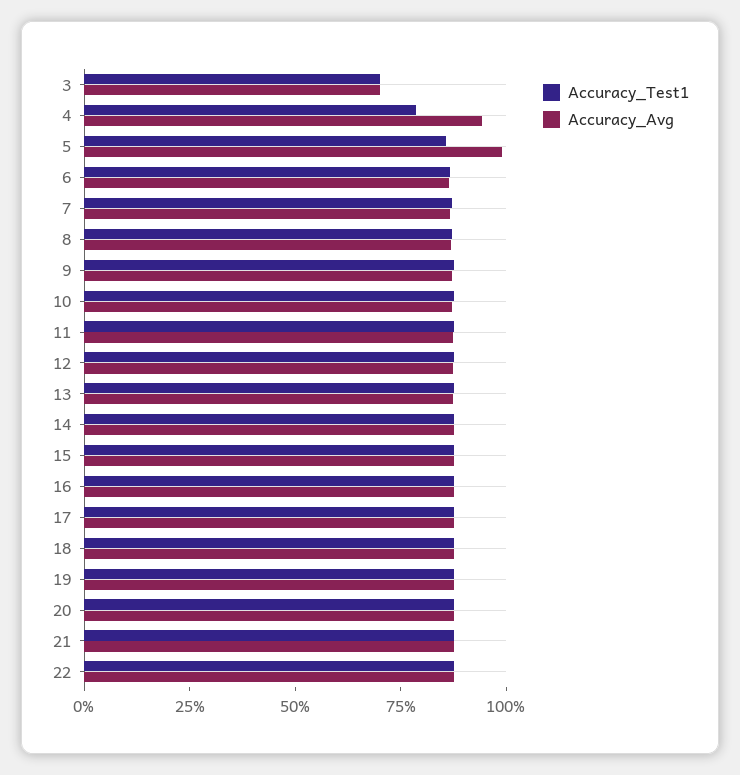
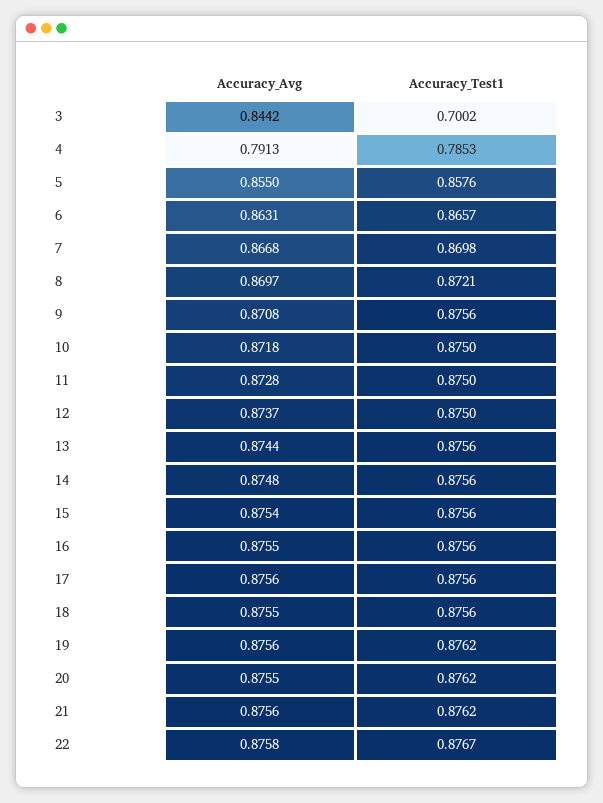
  {
    "Accuracy_Test1": {
      "3": 0.7002,
      "4": 0.7853,
      "5": 0.8576,
      "6": 0.8657,
      "7": 0.8698,
      "8": 0.8721,
      "9": 0.8756,
      "10": 0.875,
      "11": 0.875,
      "12": 0.875,
      "13": 0.8756,
      "14": 0.8756,
      "15": 0.8756,
      "16": 0.8756,
      "17": 0.8756,
      "18": 0.8756,
      "19": 0.8762,
      "20": 0.8762,
      "21": 0.8762,
      "22": 0.8767
    },
    "Accuracy_Avg": {
-     "3": 0.7,
+     "3": 0.8442,
-     "4": 0.95,
+     "4": 0.7913,
-     "5": 1,
+     "5": 0.855,
      "6": 0.8631,
      "7": 0.8668,
      "8": 0.8697,
      "9": 0.8708,
      "10": 0.8718,
      "11": 0.8728,
      "12": 0.8737,
      "13": 0.8744,
      "14": 0.8748,
      "15": 0.8754,
      "16": 0.8755,
      "17": 0.8756,
      "18": 0.8755,
      "19": 0.8756,
      "20": 0.8755,
      "21": 0.8756,
      "22": 0.8758
    }
  }

